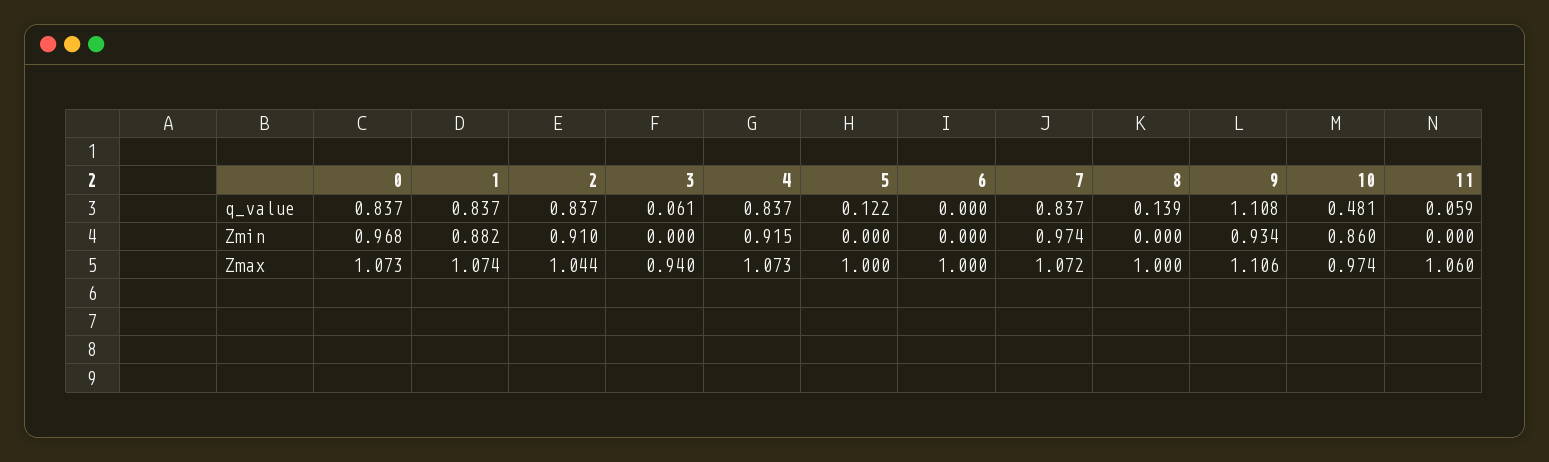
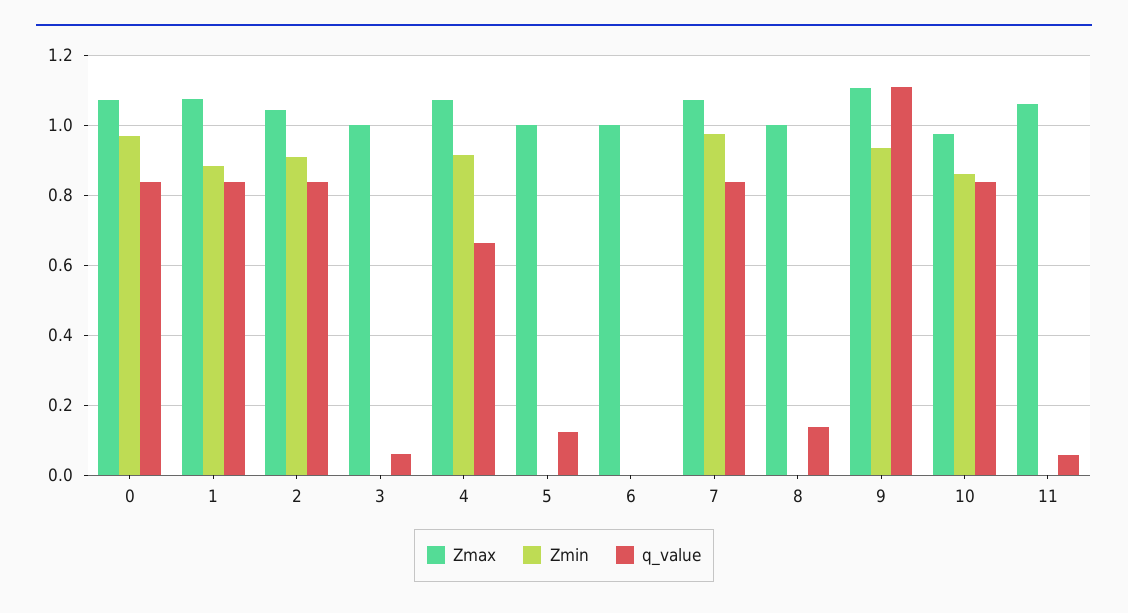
  {
    "q_value": {
      "0": 0.837,
      "1": 0.837,
      "2": 0.837,
      "3": 0.061,
-     "4": 0.837,
+     "4": 0.66,
      "5": 0.122,
      "6": 0,
      "7": 0.837,
      "8": 0.139,
      "9": 1.108,
-     "10": 0.481,
+     "10": 0.84,
      "11": 0.059
    },
    "Zmin": {
      "0": 0.968,
      "1": 0.882,
      "2": 0.91,
      "3": 0,
      "4": 0.915,
      "5": 0,
      "6": 0,
      "7": 0.974,
      "8": 0,
      "9": 0.934,
      "10": 0.86,
      "11": 0
    },
    "Zmax": {
      "0": 1.073,
      "1": 1.074,
      "2": 1.044,
-     "3": 0.94,
+     "3": 1,
      "4": 1.073,
      "5": 1,
      "6": 1,
      "7": 1.072,
      "8": 1,
      "9": 1.106,
      "10": 0.974,
      "11": 1.06
    }
  }

